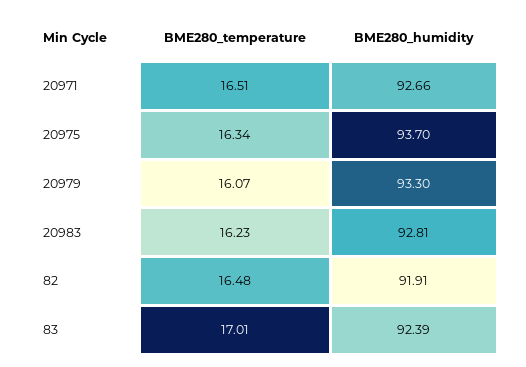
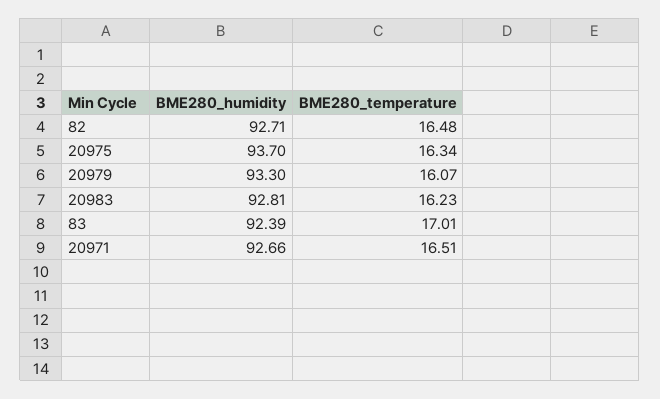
  {
    "BME280_temperature": {
      "20971": 16.51,
      "20975": 16.34,
      "20979": 16.07,
      "20983": 16.23,
      "82": 16.48,
      "83": 17.01
    },
    "BME280_humidity": {
      "20971": 92.66,
      "20975": 93.7,
      "20979": 93.3,
      "20983": 92.81,
-     "82": 91.91,
+     "82": 92.71,
      "83": 92.39
    }
  }

